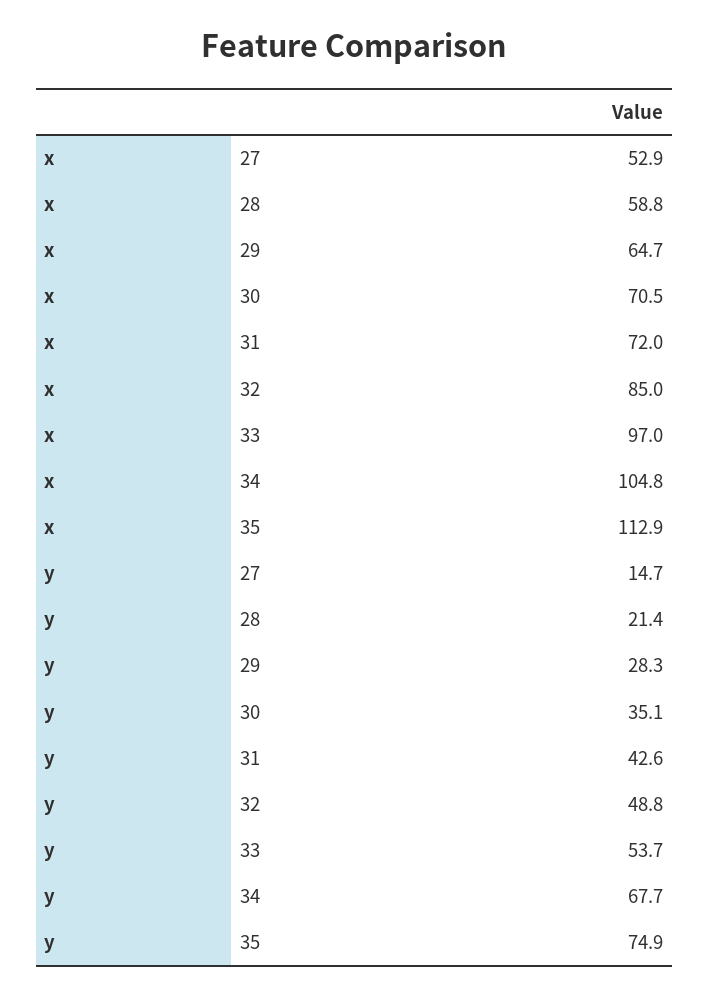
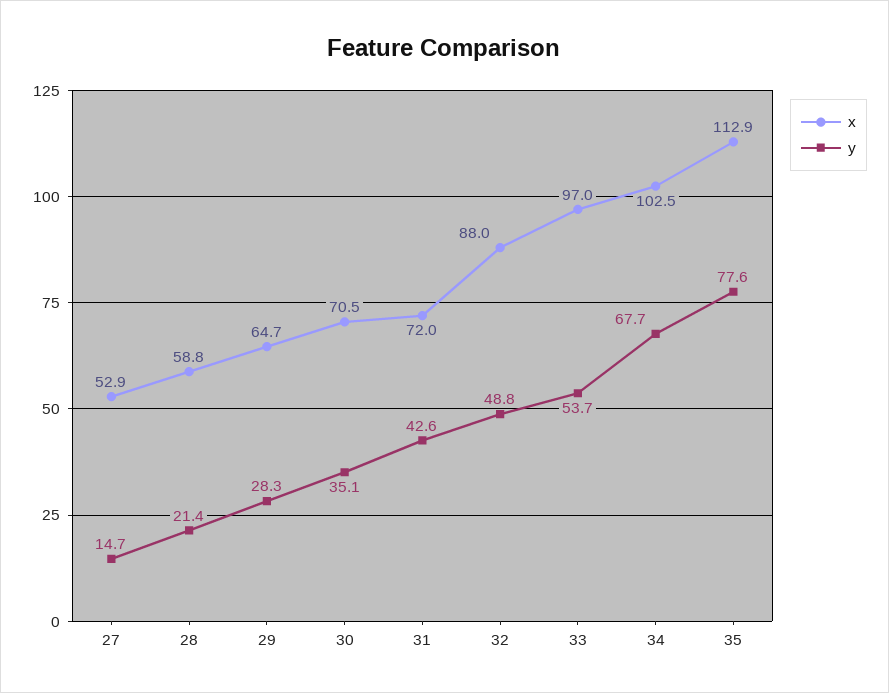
  {
    "x": {
      "27": 52.9,
      "28": 58.8,
      "29": 64.7,
      "30": 70.5,
      "31": 72,
-     "32": 85,
+     "32": 88,
      "33": 97,
-     "34": 104.8,
+     "34": 102.5,
      "35": 112.9
    },
    "y": {
      "27": 14.7,
      "28": 21.4,
      "29": 28.3,
      "30": 35.1,
      "31": 42.6,
      "32": 48.8,
      "33": 53.7,
      "34": 67.7,
-     "35": 74.9
+     "35": 77.6
    }
  }

